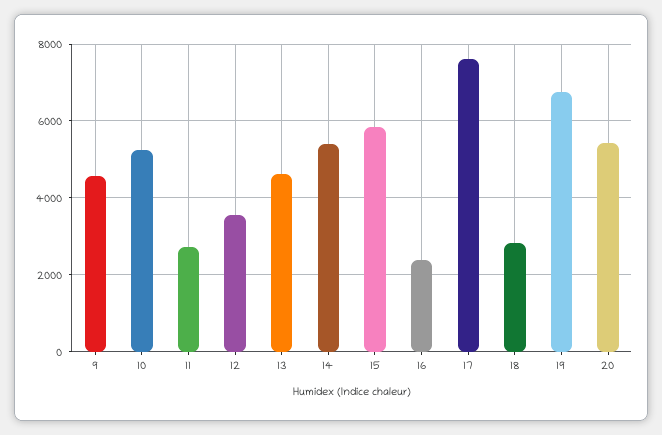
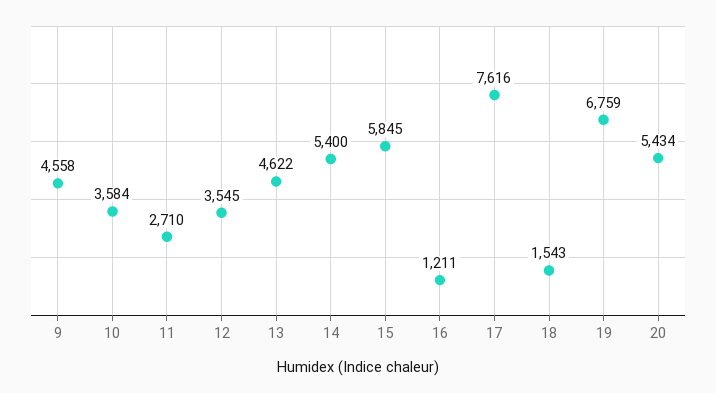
  {
    "9": 4558,
-   "10": 5200,
+   "10": 3584,
    "11": 2710,
    "12": 3545,
    "13": 4622,
    "14": 5400,
    "15": 5845,
-   "16": 2400,
+   "16": 1211,
    "17": 7616,
-   "18": 2800,
+   "18": 1543,
    "19": 6759,
    "20": 5434
  }

